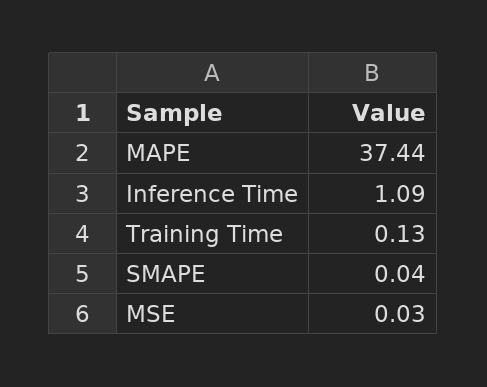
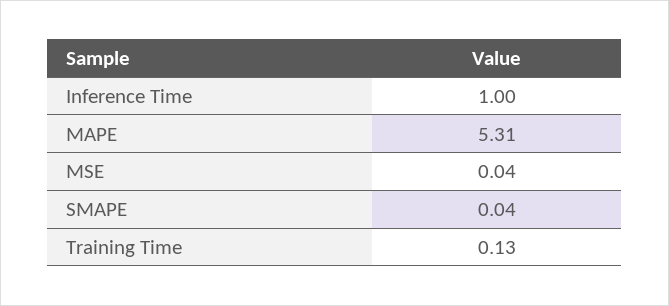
  {
-   "MAPE": 37.44,
+   "MAPE": 5.31,
-   "Inference Time": 1.09,
+   "Inference Time": 1,
    "Training Time": 0.13,
    "SMAPE": 0.04,
-   "MSE": 0.03
+   "MSE": 0.04
  }

